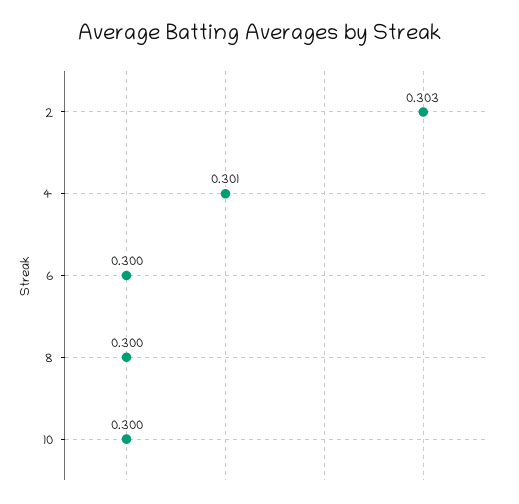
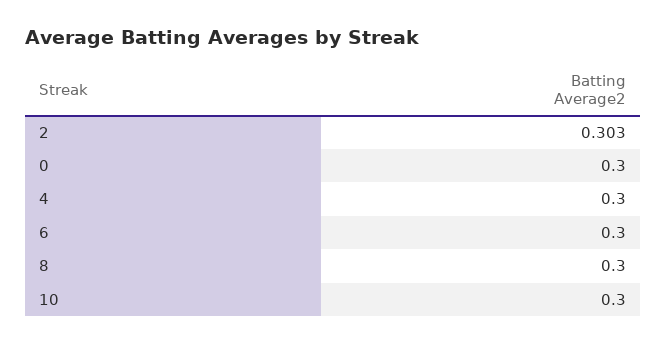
  {
    "2": 0.303,
-   "4": 0.301,
+   "4": 0.3,
    "6": 0.3,
    "8": 0.3,
-   "10": 0.3
+   "10": 0.3,
+   "0": 0.3
  }

